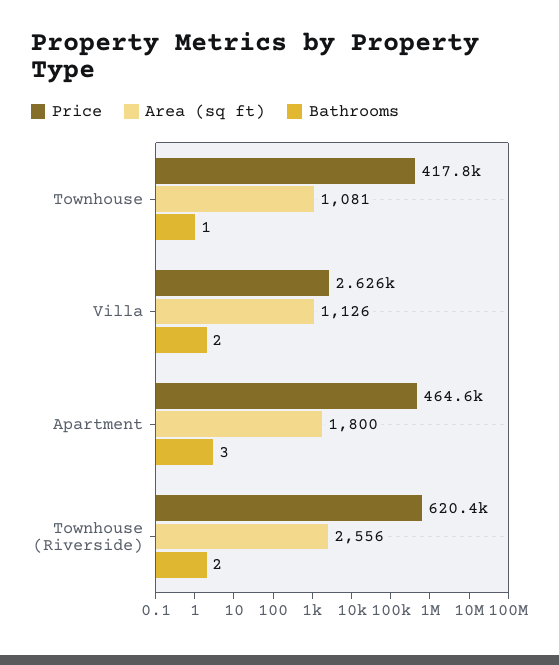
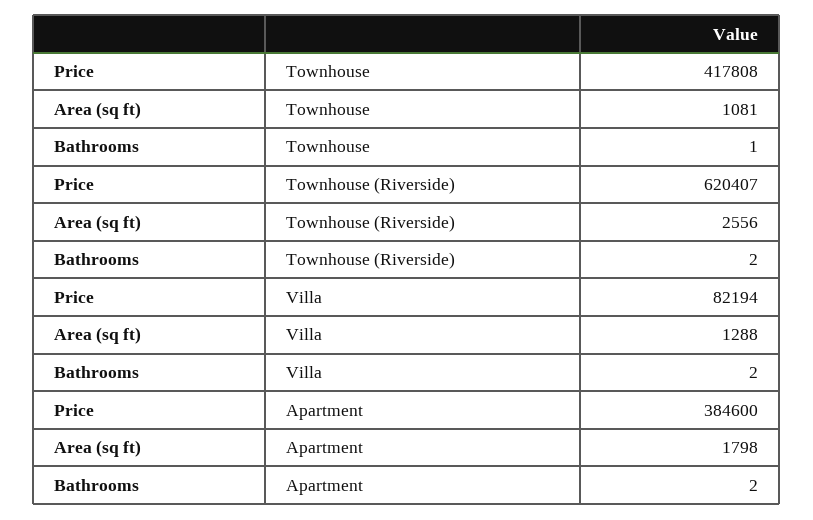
  {
    "Price": {
      "Townhouse": 417808,
-     "Villa": 2626,
+     "Villa": 82194,
-     "Apartment": 464600,
+     "Apartment": 384600,
      "Townhouse (Riverside)": 620407
    },
    "Area (sq ft)": {
      "Townhouse": 1081,
-     "Villa": 1126,
+     "Villa": 1288,
-     "Apartment": 1800,
+     "Apartment": 1798,
      "Townhouse (Riverside)": 2556
    },
    "Bathrooms": {
      "Townhouse": 1,
      "Villa": 2,
-     "Apartment": 3,
+     "Apartment": 2,
      "Townhouse (Riverside)": 2
    }
  }

